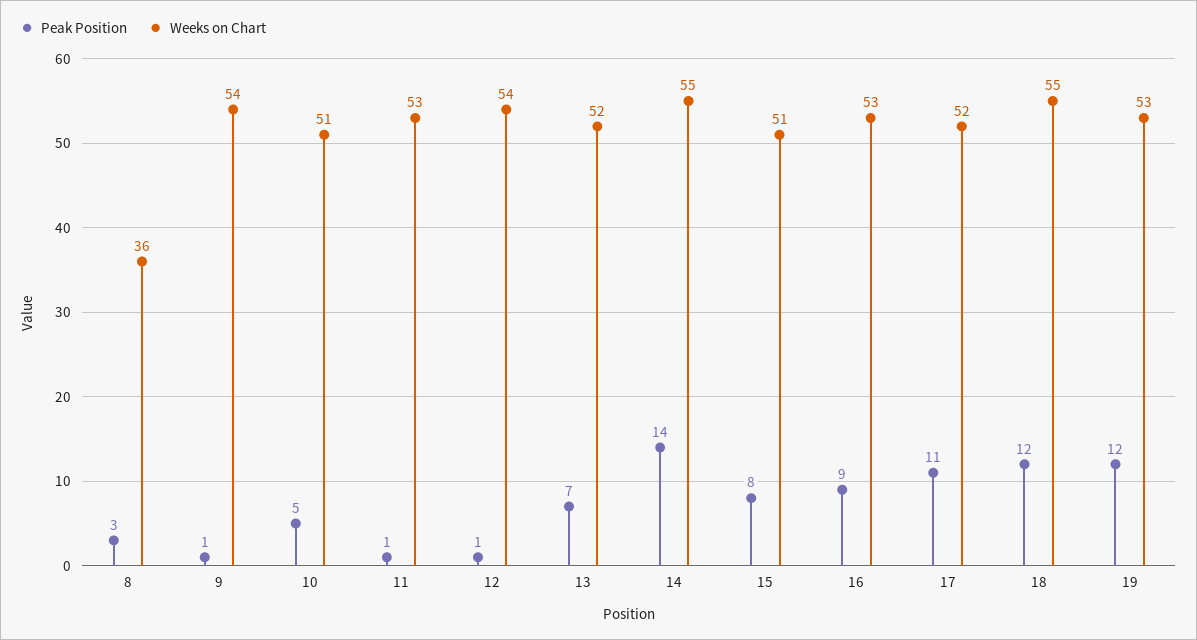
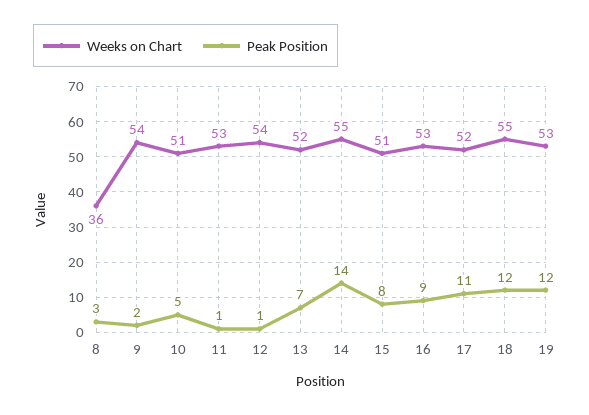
  {
    "Peak Position": {
      "8": 3,
-     "9": 1,
+     "9": 2,
      "10": 5,
      "11": 1,
      "12": 1,
      "13": 7,
      "14": 14,
      "15": 8,
      "16": 9,
      "17": 11,
      "18": 12,
      "19": 12
    },
    "Weeks on Chart": {
      "8": 36,
      "9": 54,
      "10": 51,
      "11": 53,
      "12": 54,
      "13": 52,
      "14": 55,
      "15": 51,
      "16": 53,
      "17": 52,
      "18": 55,
      "19": 53
    }
  }

